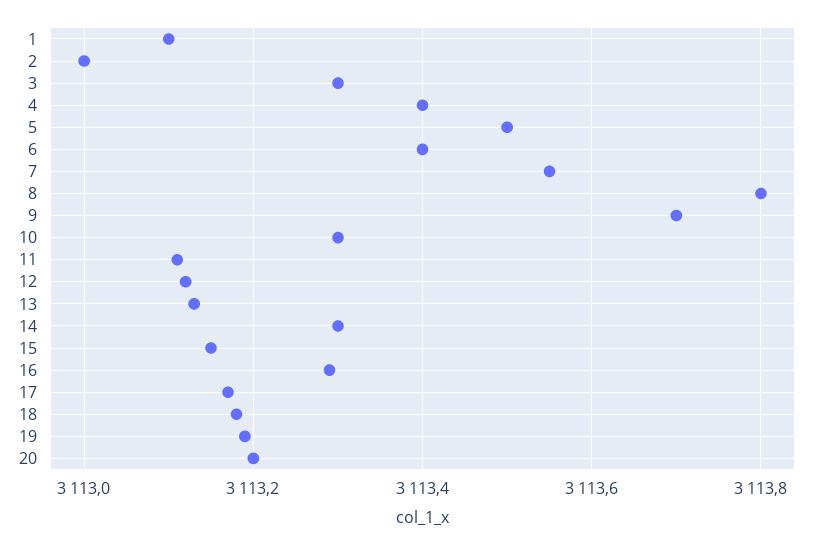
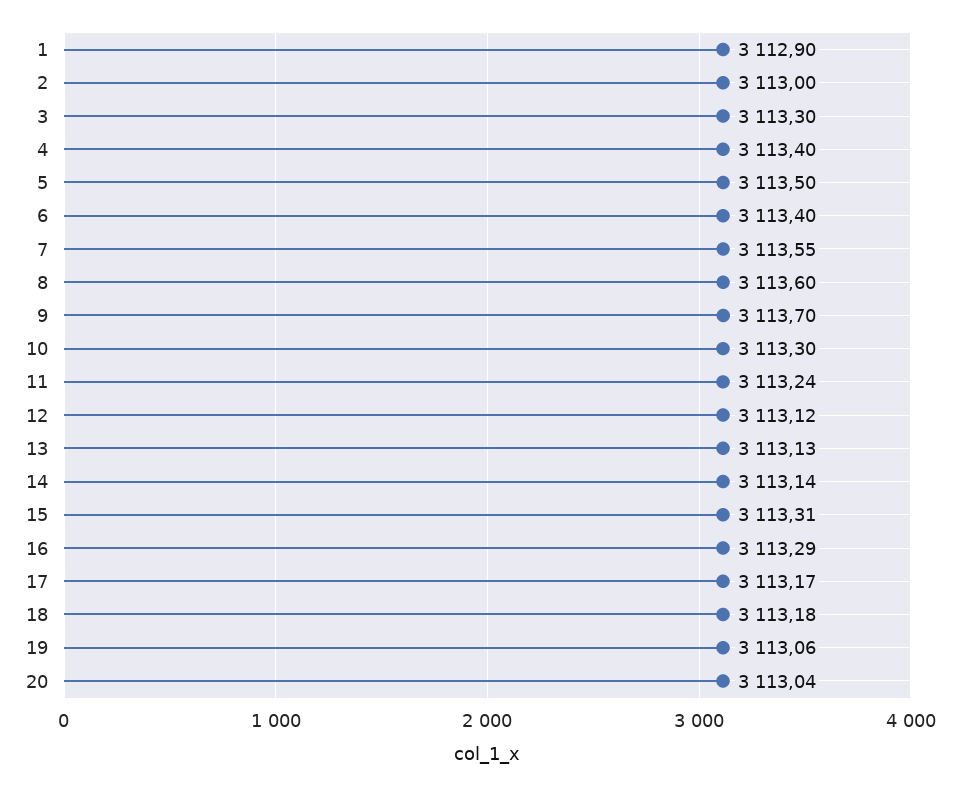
  {
-   "1": 3113.1,
+   "1": 3112.9,
    "2": 3113,
    "3": 3113.3,
    "4": 3113.4,
    "5": 3113.5,
    "6": 3113.4,
    "7": 3113.55,
-   "8": 3113.8,
+   "8": 3113.6,
    "9": 3113.7,
    "10": 3113.3,
-   "11": 3113.1,
+   "11": 3113.24,
    "12": 3113.12,
    "13": 3113.13,
-   "14": 3113.3,
+   "14": 3113.14,
-   "15": 3113.15,
+   "15": 3113.31,
    "16": 3113.29,
    "17": 3113.17,
    "18": 3113.18,
-   "19": 3113.2,
+   "19": 3113.06,
-   "20": 3113.2
+   "20": 3113.04
  }

